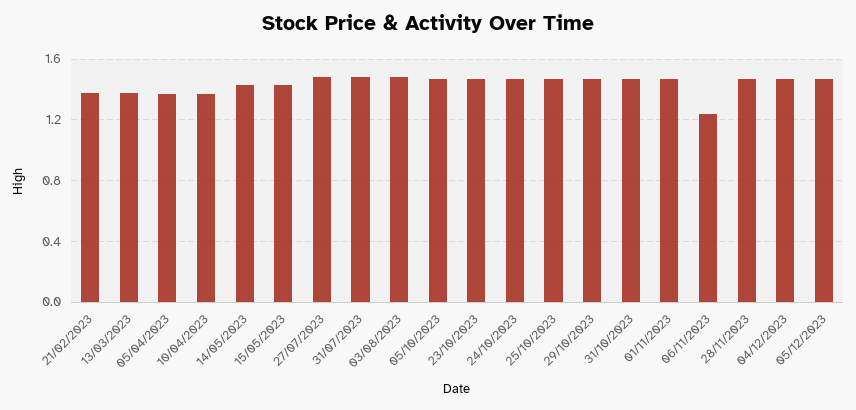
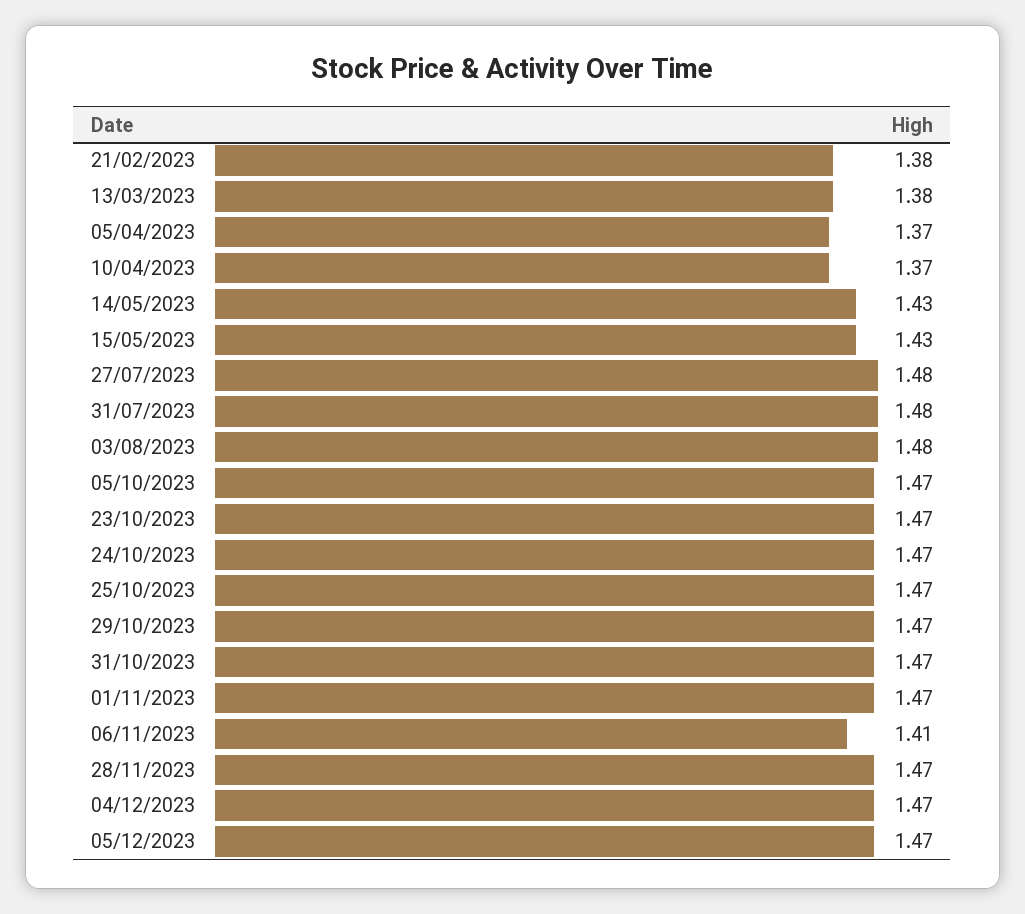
  {
    "21/02/2023": 1.38,
    "13/03/2023": 1.38,
    "05/04/2023": 1.37,
    "10/04/2023": 1.37,
    "14/05/2023": 1.43,
    "15/05/2023": 1.43,
    "27/07/2023": 1.48,
    "31/07/2023": 1.48,
    "03/08/2023": 1.48,
    "05/10/2023": 1.47,
    "23/10/2023": 1.47,
    "24/10/2023": 1.47,
    "25/10/2023": 1.47,
    "29/10/2023": 1.47,
    "31/10/2023": 1.47,
    "01/11/2023": 1.47,
-   "06/11/2023": 1.25,
+   "06/11/2023": 1.41,
    "28/11/2023": 1.47,
    "04/12/2023": 1.47,
    "05/12/2023": 1.47
  }

